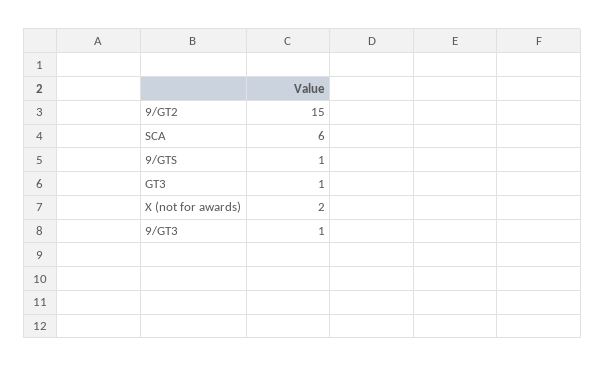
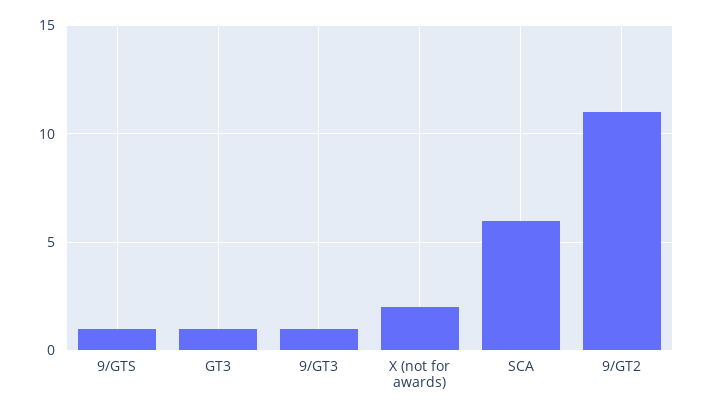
  {
-   "9/GT2": 15,
+   "9/GT2": 11,
    "SCA": 6,
    "9/GTS": 1,
    "GT3": 1,
    "X (not for awards)": 2,
    "9/GT3": 1
  }

